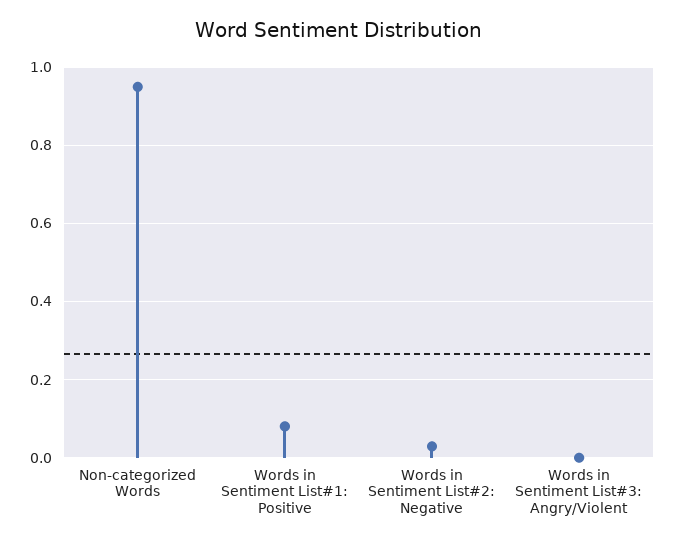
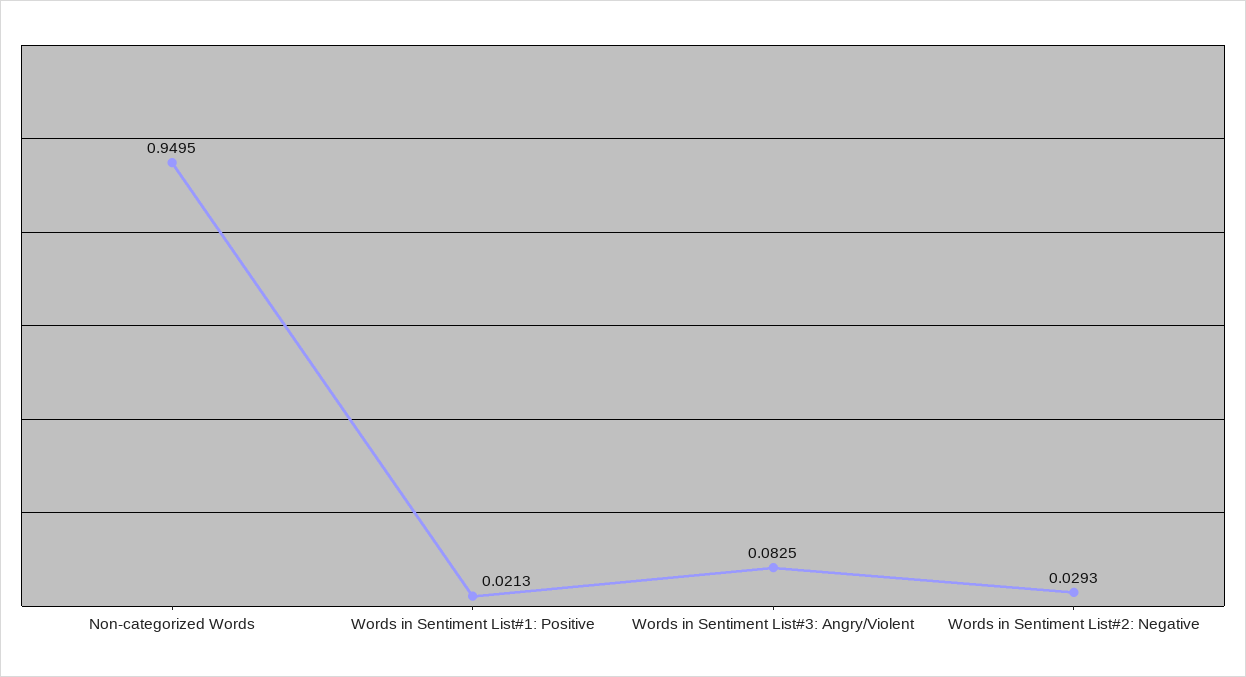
  {
    "Non-categorized Words": 0.9495,
-   "Words in Sentiment List#1: Positive": 0.08,
+   "Words in Sentiment List#1: Positive": 0.0213,
    "Words in Sentiment List#2: Negative": 0.0293,
-   "Words in Sentiment List#3: Angry/Violent": 0
+   "Words in Sentiment List#3: Angry/Violent": 0.0825
  }

